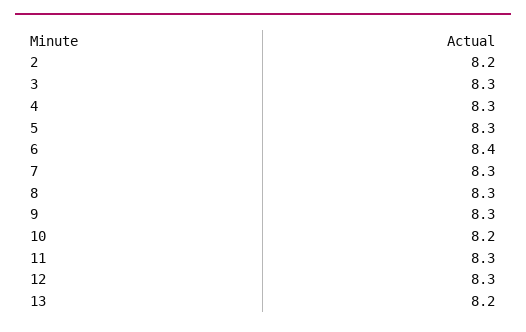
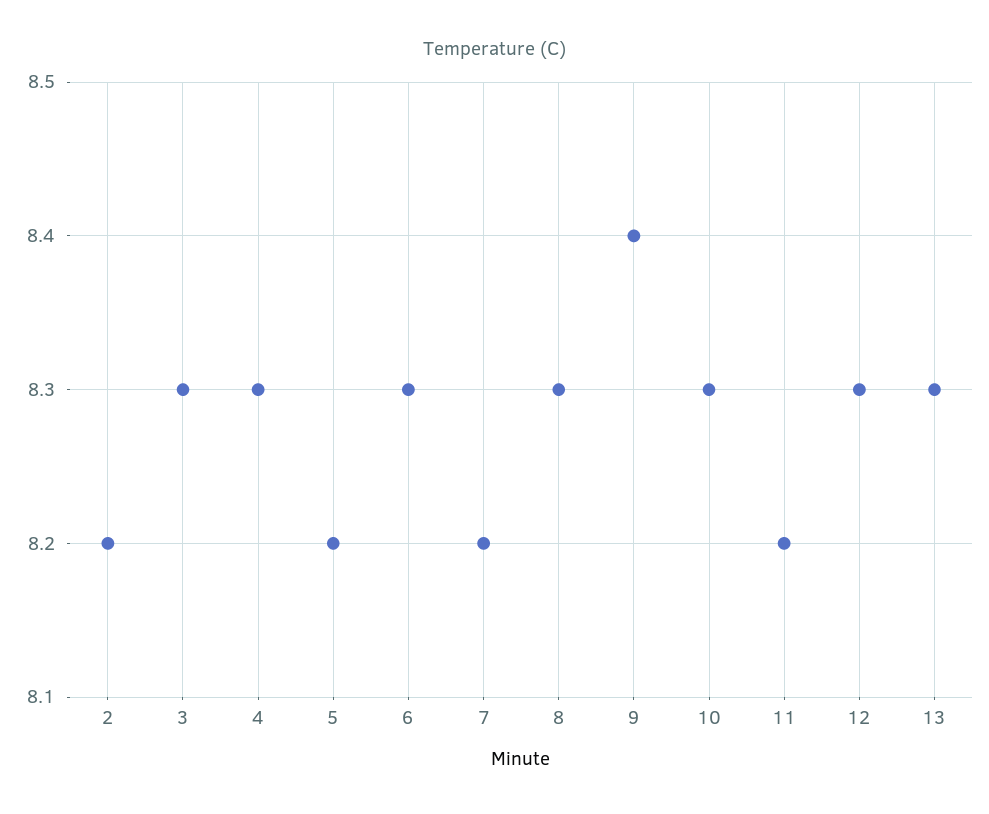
  {
    "2": 8.2,
    "3": 8.3,
    "4": 8.3,
-   "5": 8.3,
+   "5": 8.2,
-   "6": 8.4,
+   "6": 8.3,
-   "7": 8.3,
+   "7": 8.2,
    "8": 8.3,
-   "9": 8.3,
+   "9": 8.4,
-   "10": 8.2,
+   "10": 8.3,
-   "11": 8.3,
+   "11": 8.2,
    "12": 8.3,
-   "13": 8.2
+   "13": 8.3
  }

